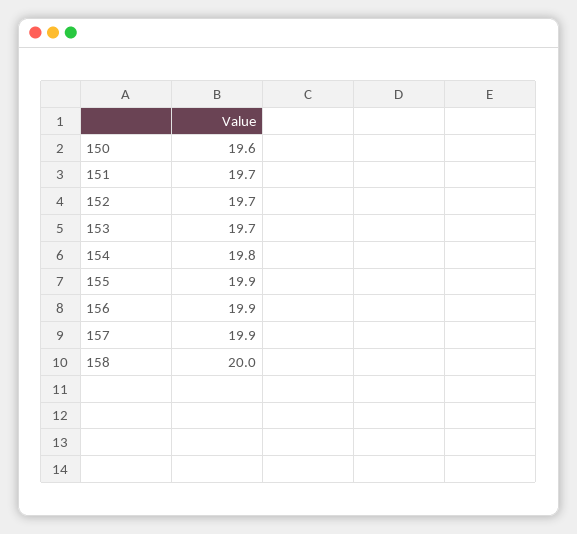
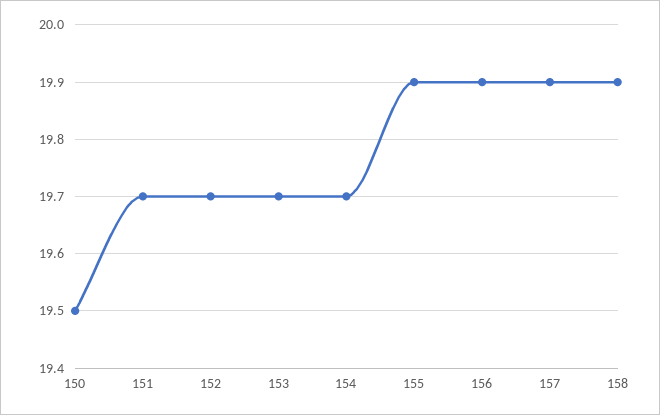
  {
-   "150": 19.6,
+   "150": 19.5,
    "151": 19.7,
    "152": 19.7,
    "153": 19.7,
-   "154": 19.8,
+   "154": 19.7,
    "155": 19.9,
    "156": 19.9,
    "157": 19.9,
-   "158": 20
+   "158": 19.9
  }

